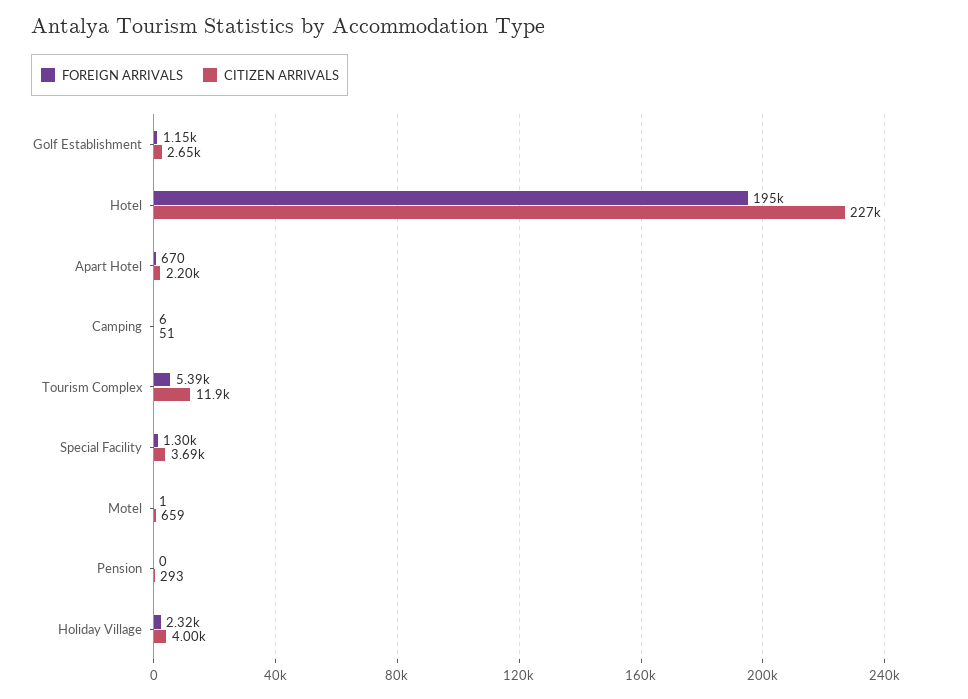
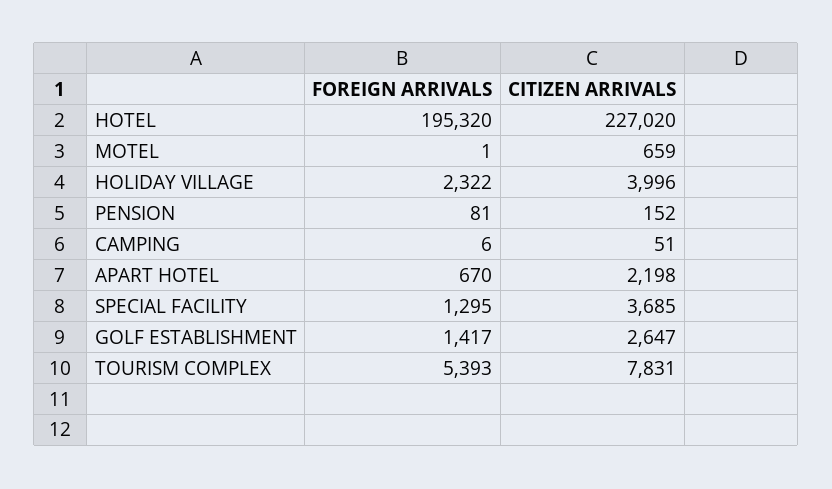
  {
    "FOREIGN ARRIVALS": {
-     "Golf Establishment": 1150,
+     "Golf Establishment": 1417,
      "Hotel": 195320,
      "Apart Hotel": 670,
      "Camping": 6,
      "Tourism Complex": 5393,
      "Special Facility": 1295,
      "Motel": 1,
-     "Pension": 0,
+     "Pension": 81,
      "Holiday Village": 2322
    },
    "CITIZEN ARRIVALS": {
      "Golf Establishment": 2647,
      "Hotel": 227020,
      "Apart Hotel": 2198,
      "Camping": 51,
-     "Tourism Complex": 11900,
+     "Tourism Complex": 7831,
      "Special Facility": 3685,
      "Motel": 659,
-     "Pension": 293,
+     "Pension": 152,
      "Holiday Village": 3996
    }
  }

